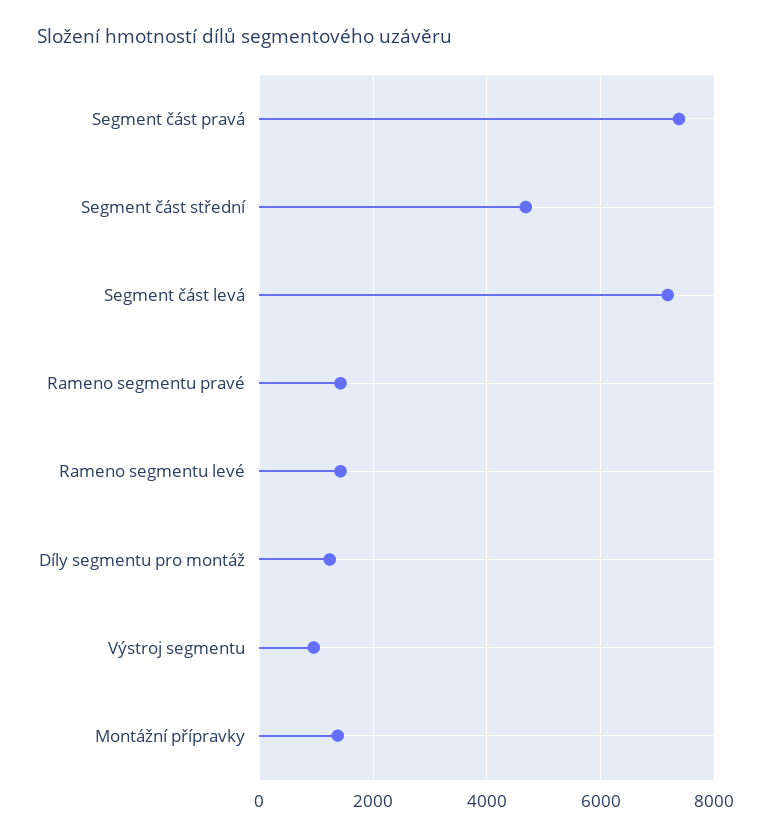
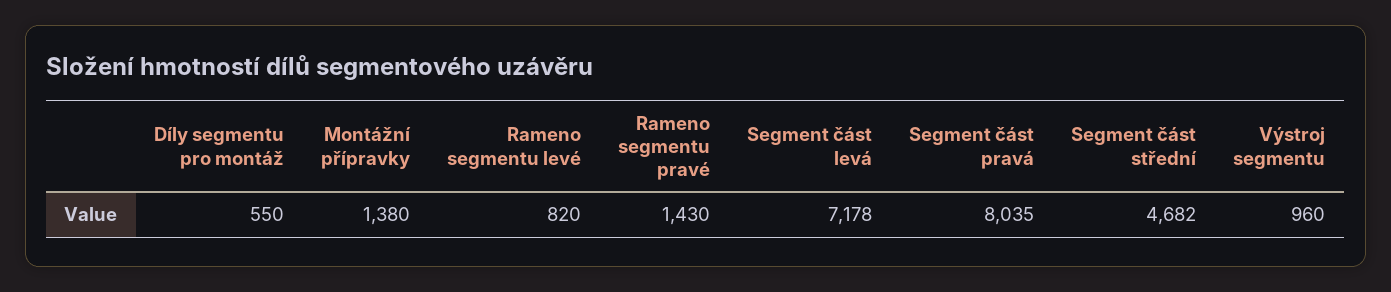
  {
-   "Segment část pravá": 7400,
+   "Segment část pravá": 8035,
    "Segment část střední": 4682,
    "Segment část levá": 7178,
    "Rameno segmentu pravé": 1430,
-   "Rameno segmentu levé": 1400,
+   "Rameno segmentu levé": 820,
-   "Díly segmentu pro montáž": 1200,
+   "Díly segmentu pro montáž": 550,
    "Výstroj segmentu": 960,
    "Montážní přípravky": 1380
  }

